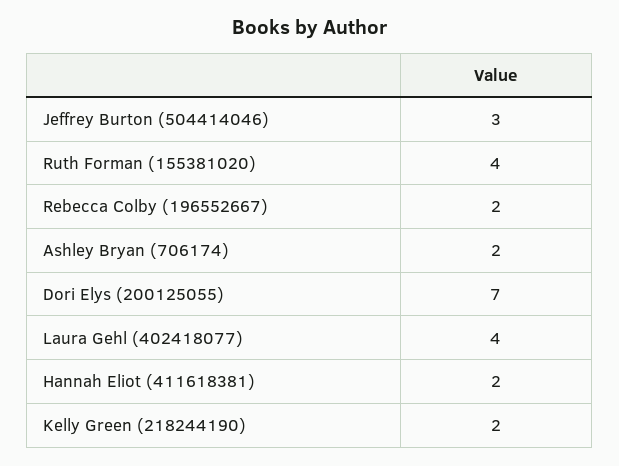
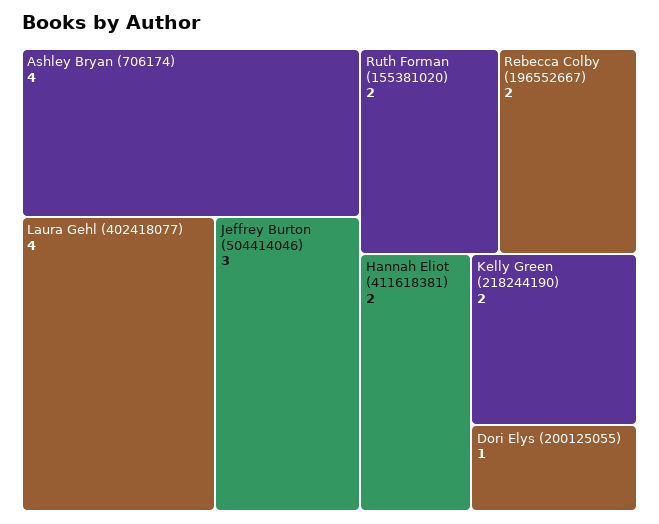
  {
    "Jeffrey Burton (504414046)": 3,
-   "Ruth Forman (155381020)": 4,
+   "Ruth Forman (155381020)": 2,
    "Rebecca Colby (196552667)": 2,
-   "Ashley Bryan (706174)": 2,
+   "Ashley Bryan (706174)": 4,
-   "Dori Elys (200125055)": 7,
+   "Dori Elys (200125055)": 1,
    "Laura Gehl (402418077)": 4,
    "Hannah Eliot (411618381)": 2,
    "Kelly Green (218244190)": 2
  }

